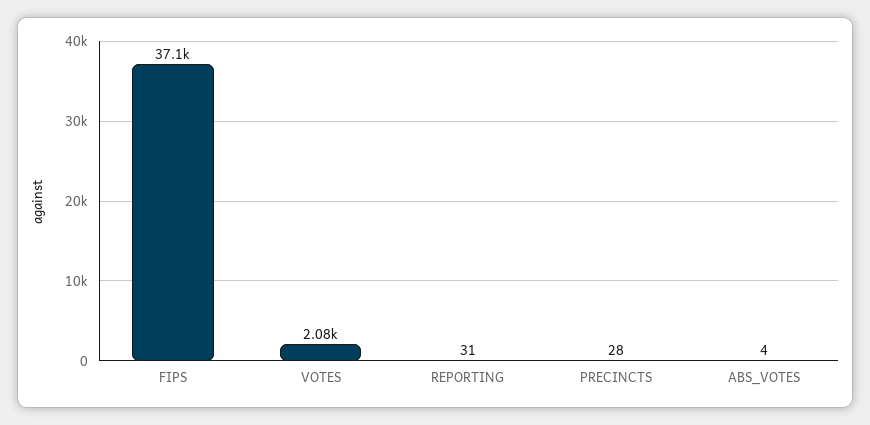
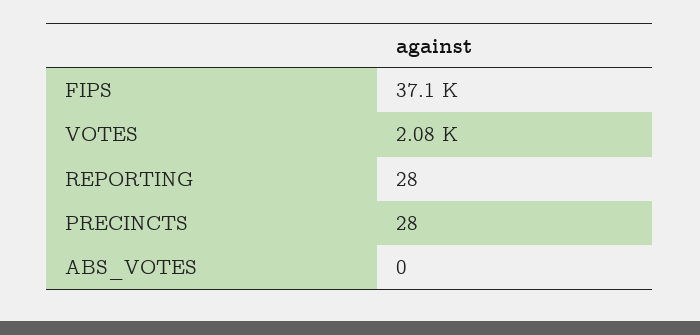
  {
    "FIPS": 37100,
    "VOTES": 2080,
-   "REPORTING": 31,
+   "REPORTING": 28,
    "PRECINCTS": 28,
-   "ABS_VOTES": 4
+   "ABS_VOTES": 0
  }

